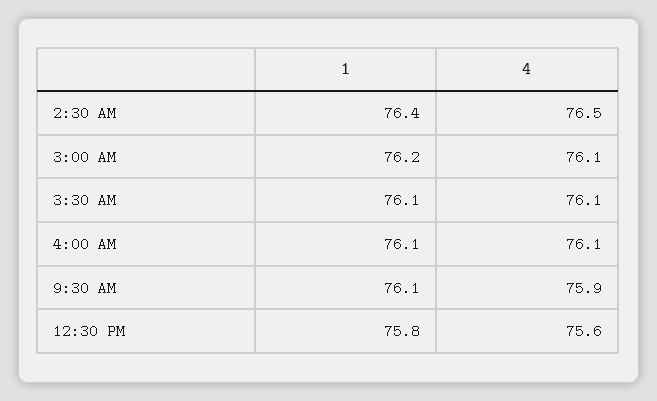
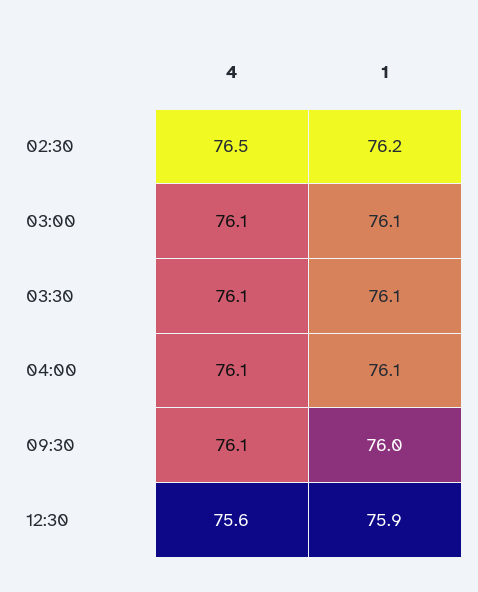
  {
    "1": {
-     "2:30 AM": 76.4,
+     "2:30 AM": 76.2,
-     "3:00 AM": 76.2,
+     "3:00 AM": 76.1,
      "3:30 AM": 76.1,
      "4:00 AM": 76.1,
-     "9:30 AM": 76.1,
+     "9:30 AM": 76,
-     "12:30 PM": 75.8
+     "12:30 PM": 75.9
    },
    "4": {
      "2:30 AM": 76.5,
      "3:00 AM": 76.1,
      "3:30 AM": 76.1,
      "4:00 AM": 76.1,
-     "9:30 AM": 75.9,
+     "9:30 AM": 76.1,
      "12:30 PM": 75.6
    }
  }

